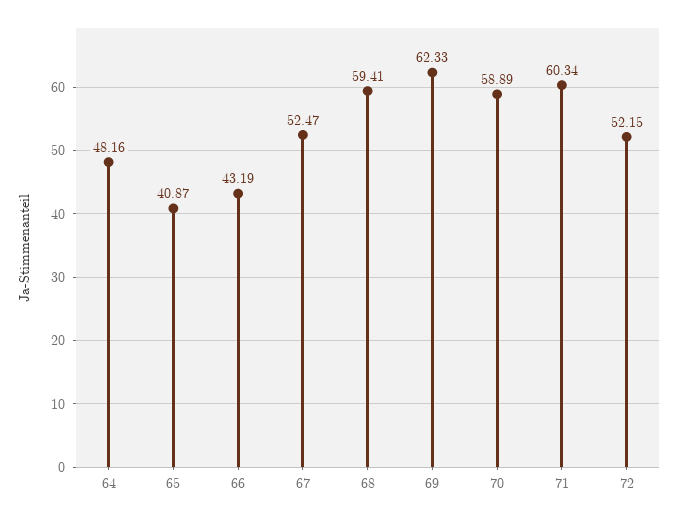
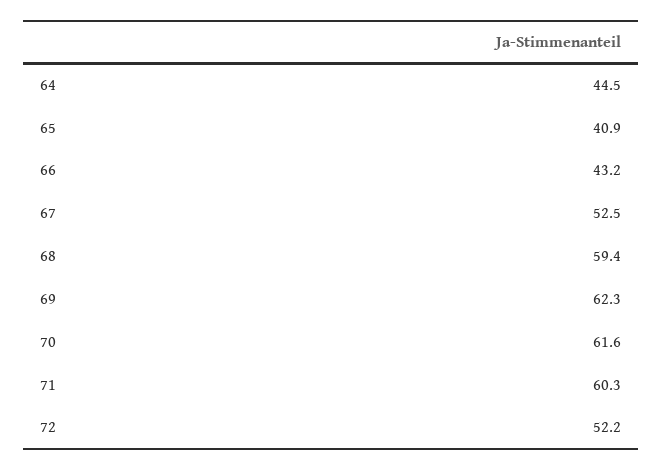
  {
-   "64": 48.16,
+   "64": 44.5,
    "65": 40.87,
    "66": 43.19,
    "67": 52.47,
    "68": 59.41,
    "69": 62.33,
-   "70": 58.89,
+   "70": 61.6,
    "71": 60.34,
    "72": 52.15
  }

